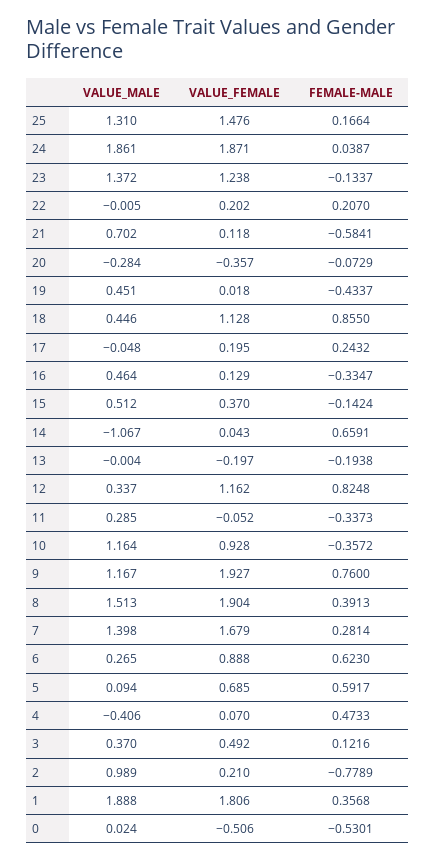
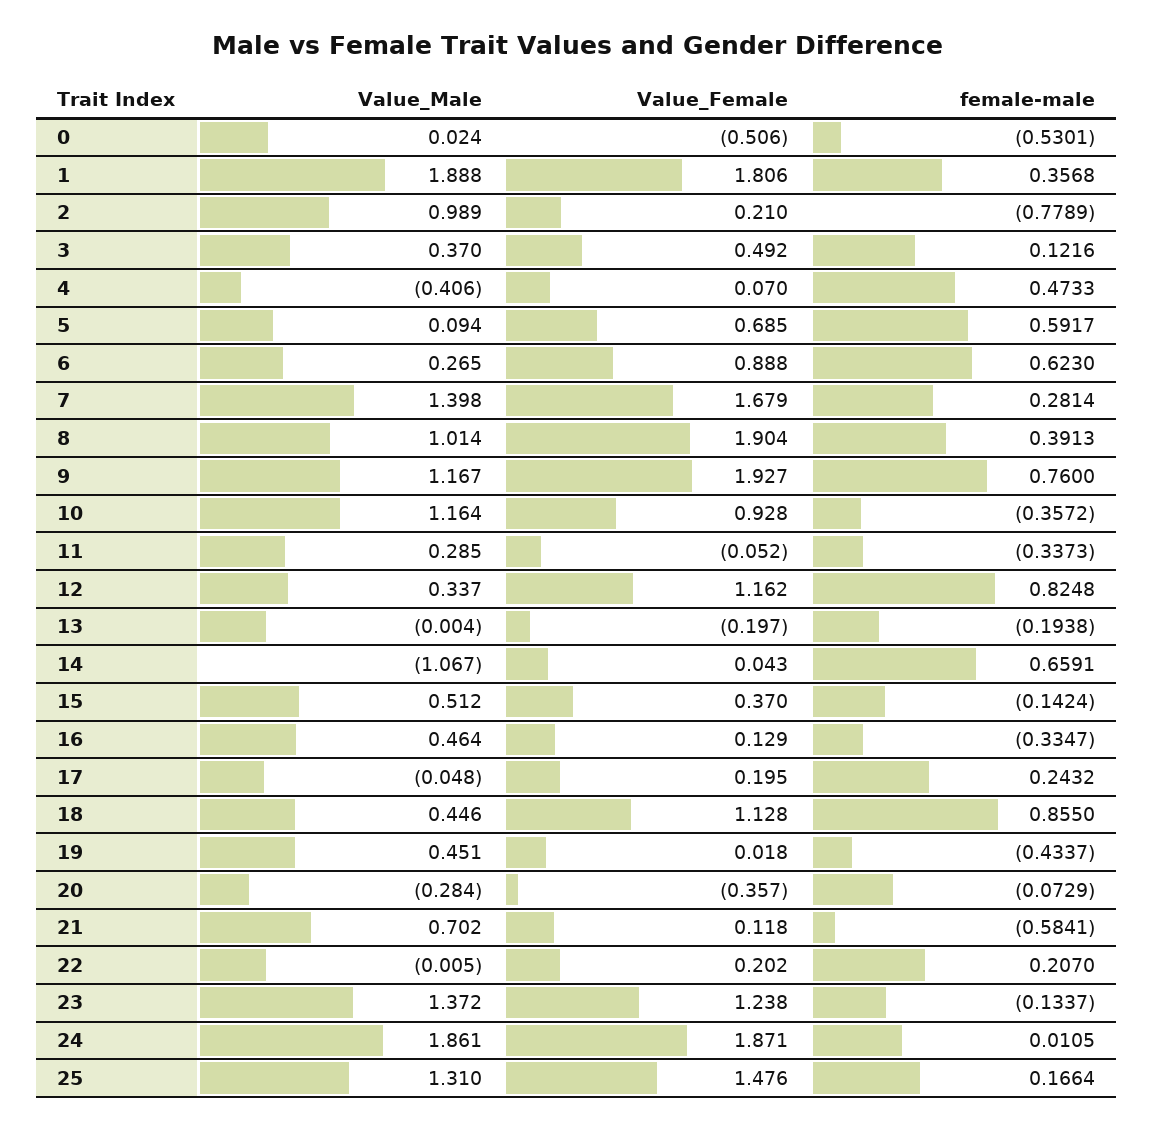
  {
    "VALUE_MALE": {
      "25": 1.31,
      "24": 1.861,
      "23": 1.372,
      "22": -0.005,
      "21": 0.702,
      "20": -0.284,
      "19": 0.451,
      "18": 0.446,
      "17": -0.048,
      "16": 0.464,
      "15": 0.512,
      "14": -1.067,
      "13": -0.004,
      "12": 0.337,
      "11": 0.285,
      "10": 1.164,
      "9": 1.167,
-     "8": 1.513,
+     "8": 1.014,
      "7": 1.398,
      "6": 0.265,
      "5": 0.094,
      "4": -0.406,
      "3": 0.37,
      "2": 0.989,
      "1": 1.888,
      "0": 0.024
    },
    "VALUE_FEMALE": {
      "25": 1.476,
      "24": 1.871,
      "23": 1.238,
      "22": 0.202,
      "21": 0.118,
      "20": -0.357,
      "19": 0.018,
      "18": 1.128,
      "17": 0.195,
      "16": 0.129,
      "15": 0.37,
      "14": 0.043,
      "13": -0.197,
      "12": 1.162,
      "11": -0.052,
      "10": 0.928,
      "9": 1.927,
      "8": 1.904,
      "7": 1.679,
      "6": 0.888,
      "5": 0.685,
      "4": 0.07,
      "3": 0.492,
      "2": 0.21,
      "1": 1.806,
      "0": -0.506
    },
    "FEMALE-MALE": {
      "25": 0.1664,
-     "24": 0.0387,
+     "24": 0.0105,
      "23": -0.1337,
      "22": 0.207,
      "21": -0.5841,
      "20": -0.0729,
      "19": -0.4337,
      "18": 0.855,
      "17": 0.2432,
      "16": -0.3347,
      "15": -0.1424,
      "14": 0.6591,
      "13": -0.1938,
      "12": 0.8248,
      "11": -0.3373,
      "10": -0.3572,
      "9": 0.76,
      "8": 0.3913,
      "7": 0.2814,
      "6": 0.623,
      "5": 0.5917,
      "4": 0.4733,
      "3": 0.1216,
      "2": -0.7789,
      "1": 0.3568,
      "0": -0.5301
    }
  }

